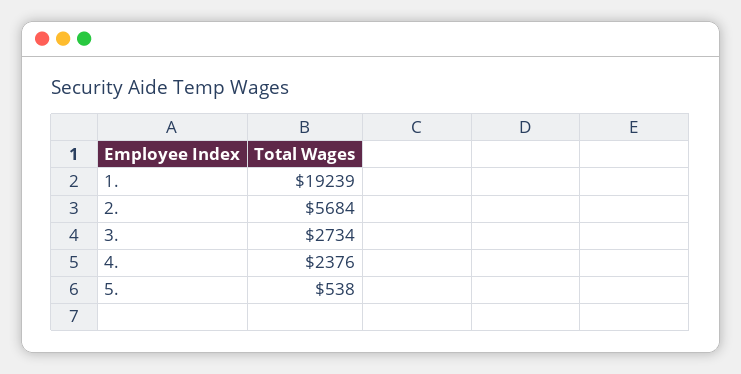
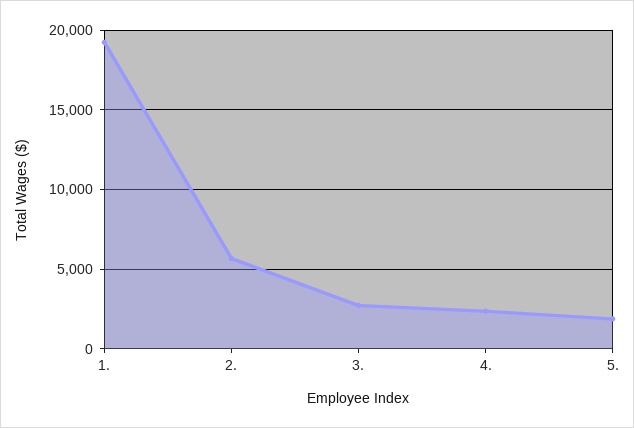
  {
    "1.": 19239,
    "2.": 5684,
    "3.": 2734,
    "4.": 2376,
-   "5.": 538
+   "5.": 2000
  }

